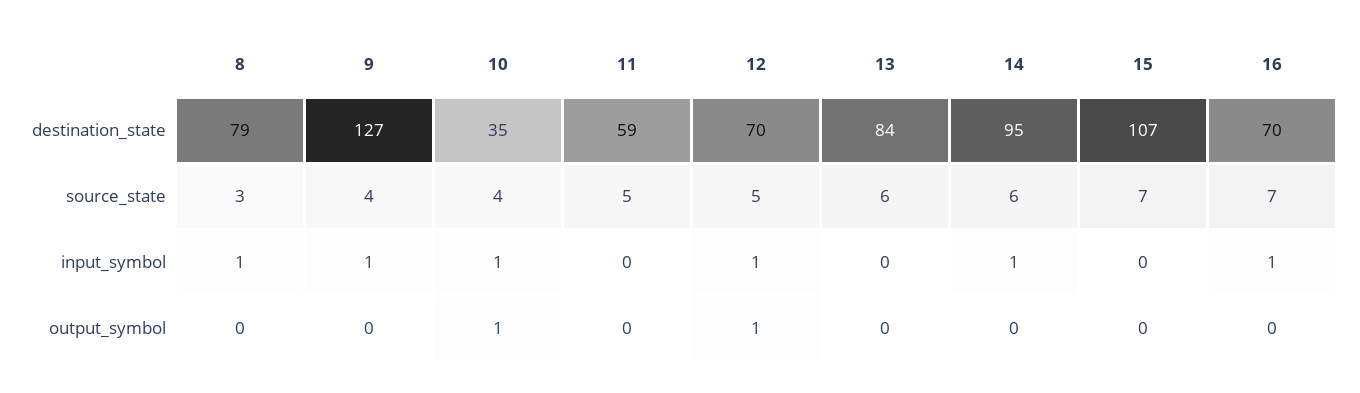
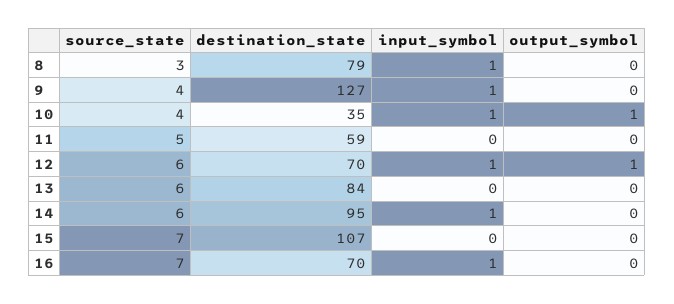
  {
    "8": {
      "destination_state": 79,
      "source_state": 3,
      "input_symbol": 1,
      "output_symbol": 0
    },
    "9": {
      "destination_state": 127,
      "source_state": 4,
      "input_symbol": 1,
      "output_symbol": 0
    },
    "10": {
      "destination_state": 35,
      "source_state": 4,
      "input_symbol": 1,
      "output_symbol": 1
    },
    "11": {
      "destination_state": 59,
      "source_state": 5,
      "input_symbol": 0,
      "output_symbol": 0
    },
    "12": {
      "destination_state": 70,
-     "source_state": 5,
+     "source_state": 6,
      "input_symbol": 1,
      "output_symbol": 1
    },
    "13": {
      "destination_state": 84,
      "source_state": 6,
      "input_symbol": 0,
      "output_symbol": 0
    },
    "14": {
      "destination_state": 95,
      "source_state": 6,
      "input_symbol": 1,
      "output_symbol": 0
    },
    "15": {
      "destination_state": 107,
      "source_state": 7,
      "input_symbol": 0,
      "output_symbol": 0
    },
    "16": {
      "destination_state": 70,
      "source_state": 7,
      "input_symbol": 1,
      "output_symbol": 0
    }
  }

